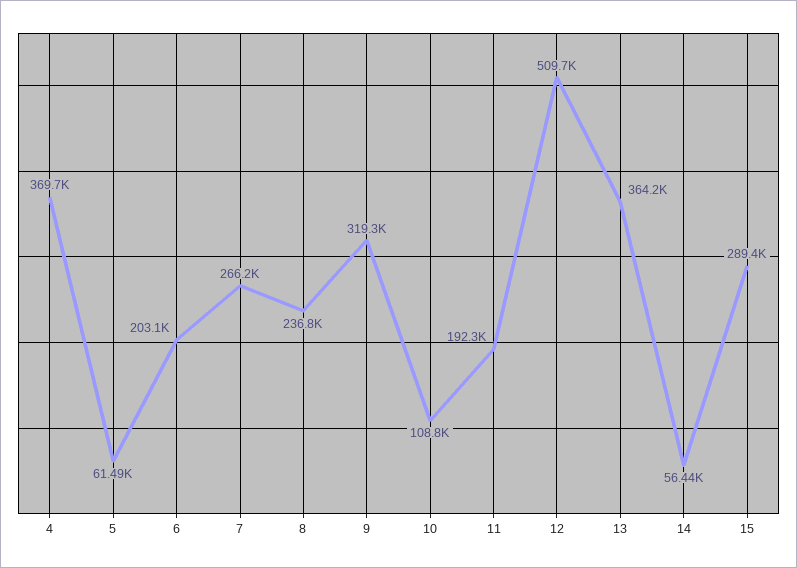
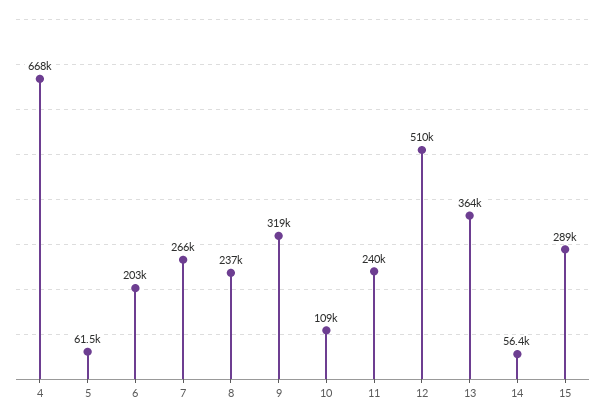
  {
-   "4": 369700,
+   "4": 668000,
    "5": 61490,
    "6": 203100,
    "7": 266200,
    "8": 236800,
    "9": 319300,
    "10": 108800,
-   "11": 192300,
+   "11": 240000,
    "12": 509700,
    "13": 364200,
    "14": 56440,
    "15": 289400
  }

